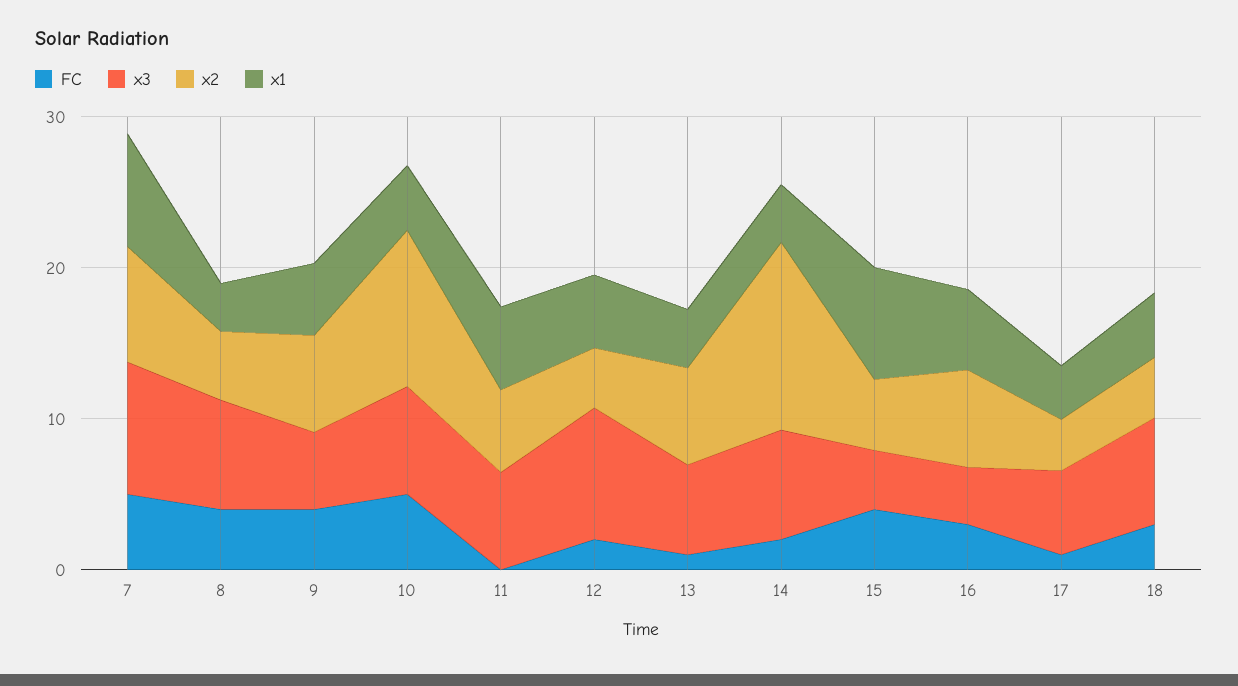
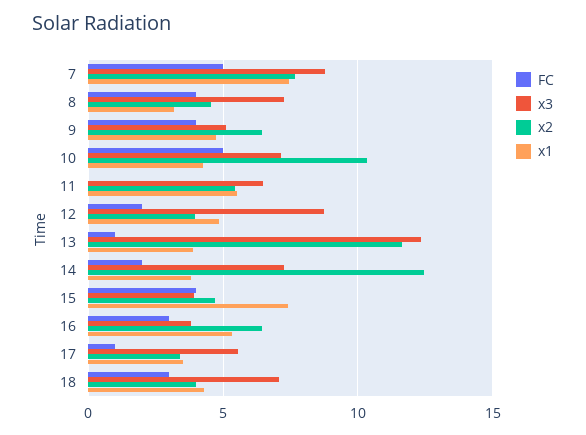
  {
    "FC": {
      "7": 5,
      "8": 4,
      "9": 4,
      "10": 5,
      "11": 0,
      "12": 2,
      "13": 1,
      "14": 2,
      "15": 4,
      "16": 3,
      "17": 1,
      "18": 3
    },
    "x3": {
      "7": 9,
      "8": 7.5,
      "9": 5,
      "10": 7,
      "11": 6.5,
      "12": 8.5,
-     "13": 6,
+     "13": 12.5,
      "14": 7.5,
      "15": 4,
      "16": 4,
      "17": 5.5,
      "18": 7
    },
    "x2": {
      "7": 7.5,
      "8": 4.5,
      "9": 6.5,
      "10": 10.5,
      "11": 5.5,
      "12": 4,
-     "13": 6,
+     "13": 11.5,
      "14": 12.5,
      "15": 4.5,
      "16": 6.5,
      "17": 3.5,
      "18": 4
    },
    "x1": {
      "7": 7.5,
      "8": 3,
      "9": 5,
      "10": 4.5,
      "11": 5.5,
      "12": 5,
      "13": 4,
      "14": 4,
      "15": 7.5,
      "16": 5.5,
      "17": 3.5,
      "18": 4.5
    }
  }

